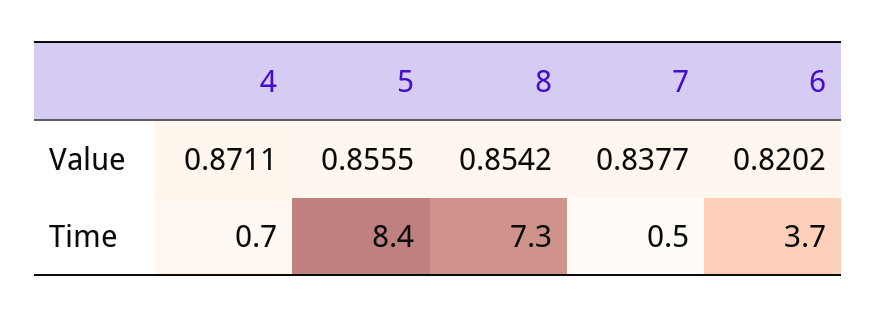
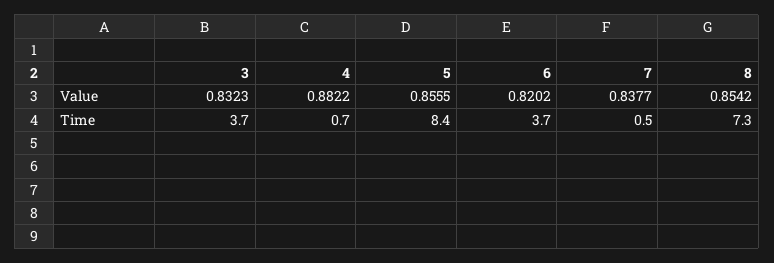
  {
    "4": {
-     "Value": 0.8711,
+     "Value": 0.8822,
      "Time": 0.7
    },
    "5": {
      "Value": 0.8555,
      "Time": 8.4
    },
    "8": {
      "Value": 0.8542,
      "Time": 7.3
    },
    "7": {
      "Value": 0.8377,
      "Time": 0.5
    },
    "6": {
      "Value": 0.8202,
      "Time": 3.7
-   }
+   },
+   "3": {
+     "Value": 0.8323,
+     "Time": 3.7
+   }
  }

